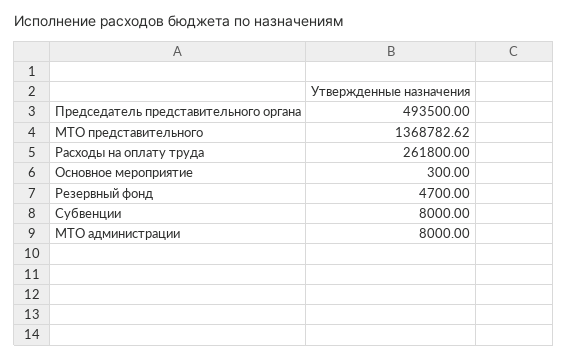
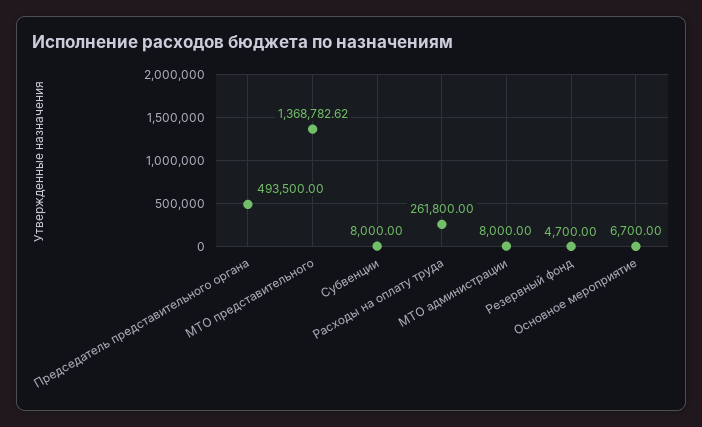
  {
    "Председатель представительного органа": 493500,
    "МТО представительного": 1368782.62,
    "Расходы на оплату труда": 261800,
-   "Основное мероприятие": 300,
+   "Основное мероприятие": 6700,
    "Резервный фонд": 4700,
    "Субвенции": 8000,
    "МТО администрации": 8000
  }

